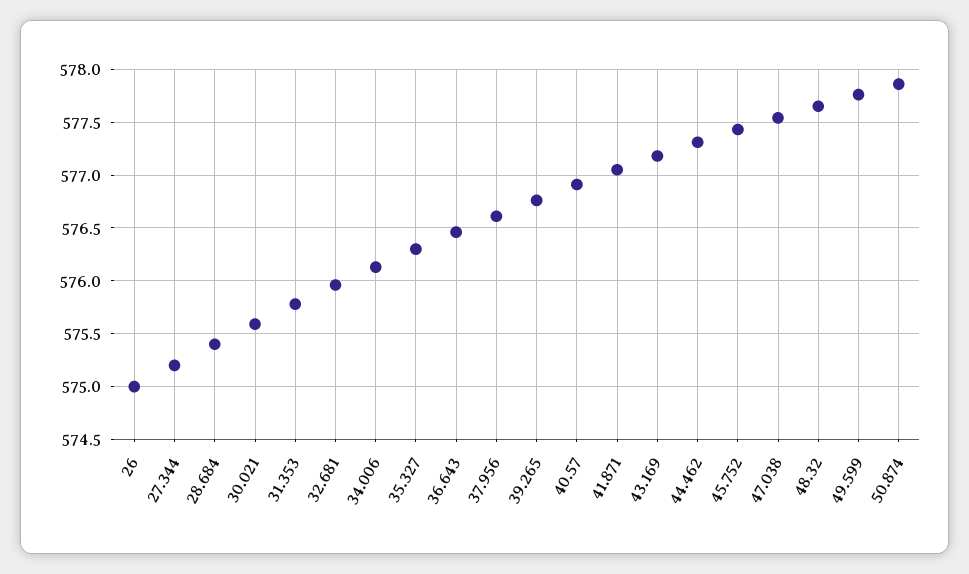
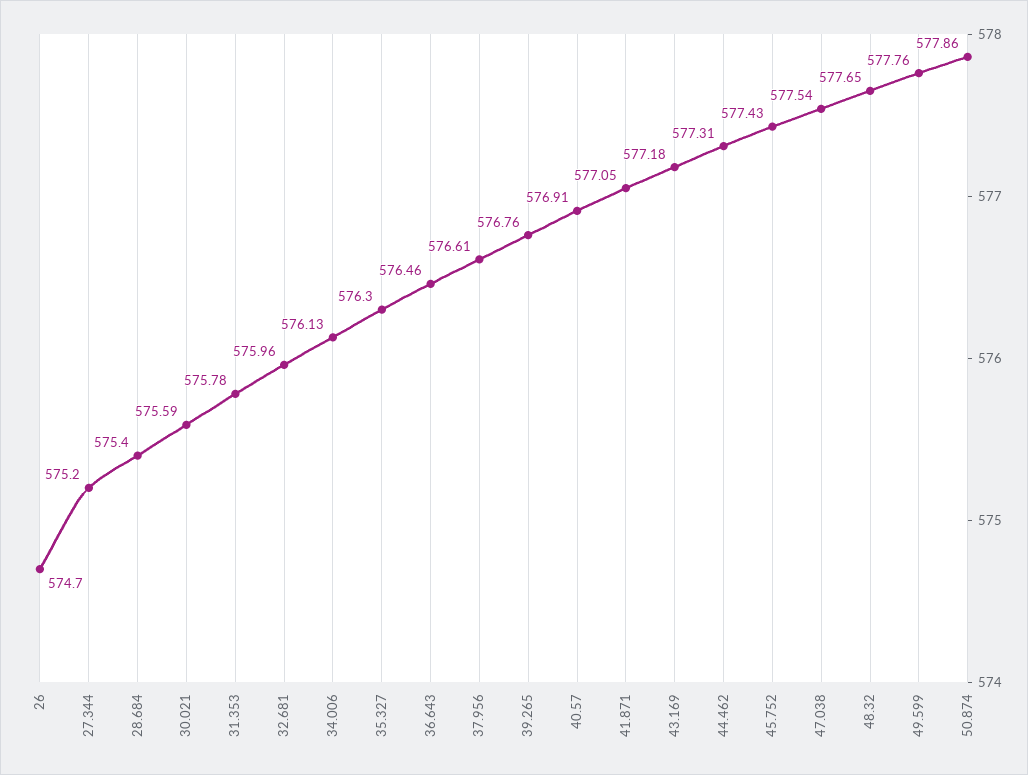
  {
-   "26": 575,
+   "26": 574.7,
    "27.344": 575.2,
    "28.684": 575.4,
    "30.021": 575.59,
    "31.353": 575.78,
    "32.681": 575.96,
    "34.006": 576.13,
    "35.327": 576.3,
    "36.643": 576.46,
    "37.956": 576.61,
    "39.265": 576.76,
    "40.57": 576.91,
    "41.871": 577.05,
    "43.169": 577.18,
    "44.462": 577.31,
    "45.752": 577.43,
    "47.038": 577.54,
    "48.32": 577.65,
    "49.599": 577.76,
    "50.874": 577.86
  }

